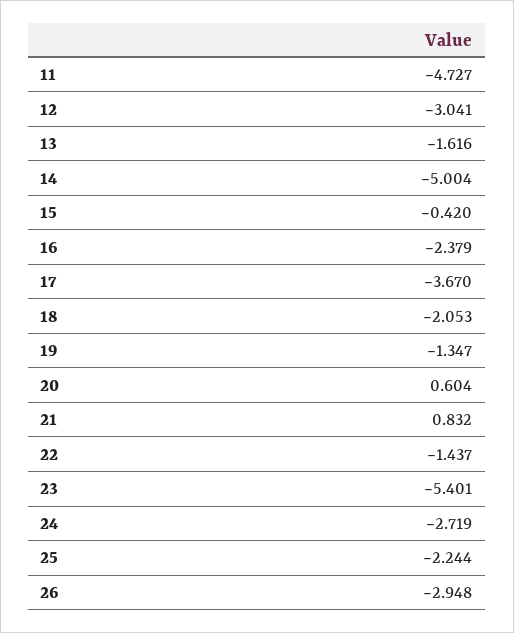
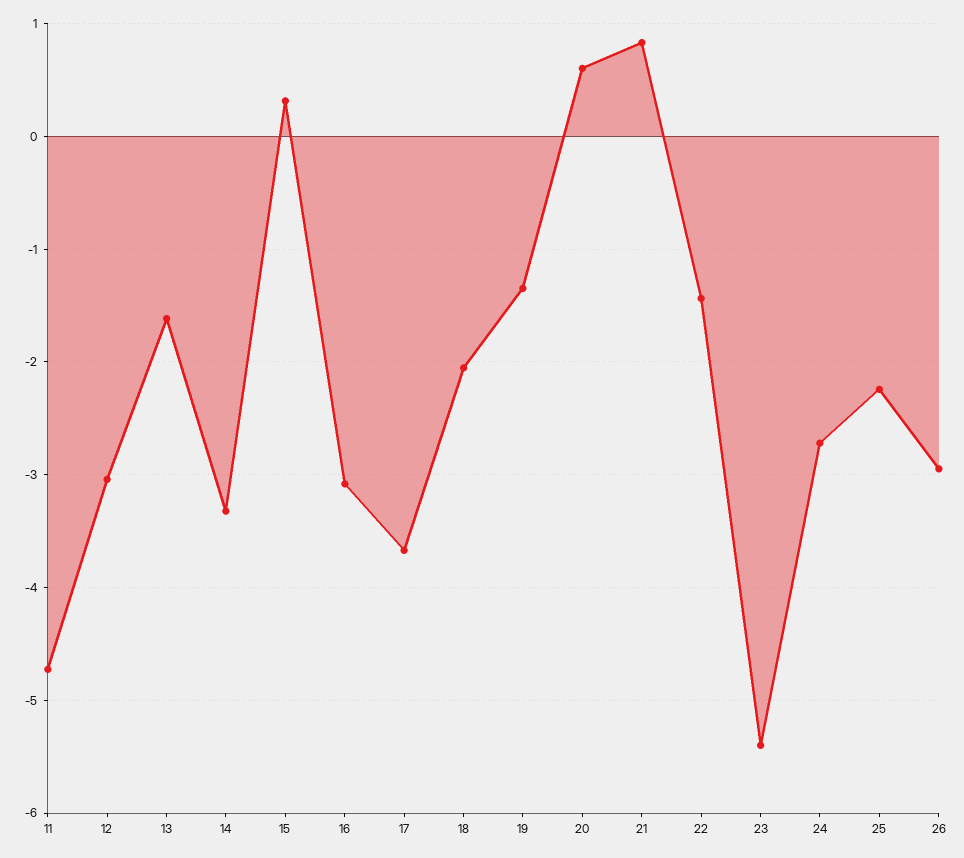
  {
    "11": -4.727,
    "12": -3.041,
    "13": -1.616,
-   "14": -5.004,
+   "14": -3.3,
-   "15": -0.42,
+   "15": 0.3,
-   "16": -2.379,
+   "16": -3.1,
    "17": -3.67,
    "18": -2.053,
    "19": -1.347,
    "20": 0.604,
    "21": 0.832,
    "22": -1.437,
    "23": -5.401,
    "24": -2.719,
    "25": -2.244,
    "26": -2.948
  }

